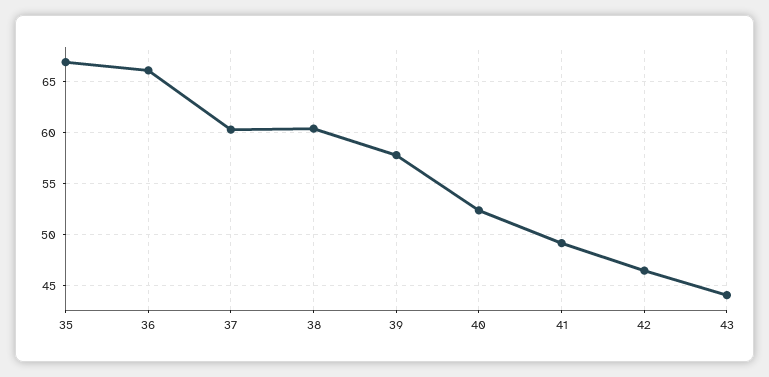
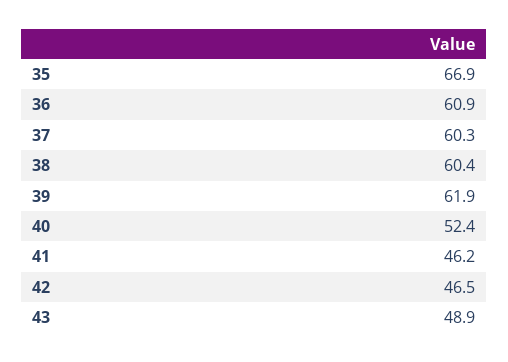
  {
    "35": 66.9,
-   "36": 66,
+   "36": 60.9,
    "37": 60.3,
    "38": 60.4,
-   "39": 58,
+   "39": 61.9,
    "40": 52.4,
-   "41": 49,
+   "41": 46.2,
    "42": 46.5,
-   "43": 44
+   "43": 48.9
  }

